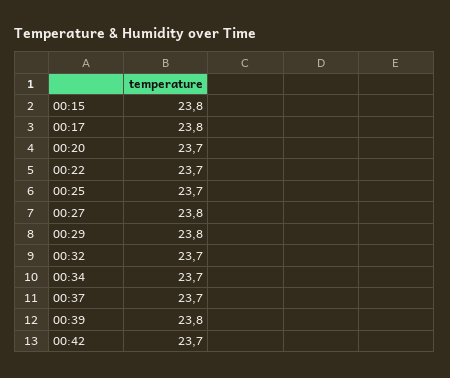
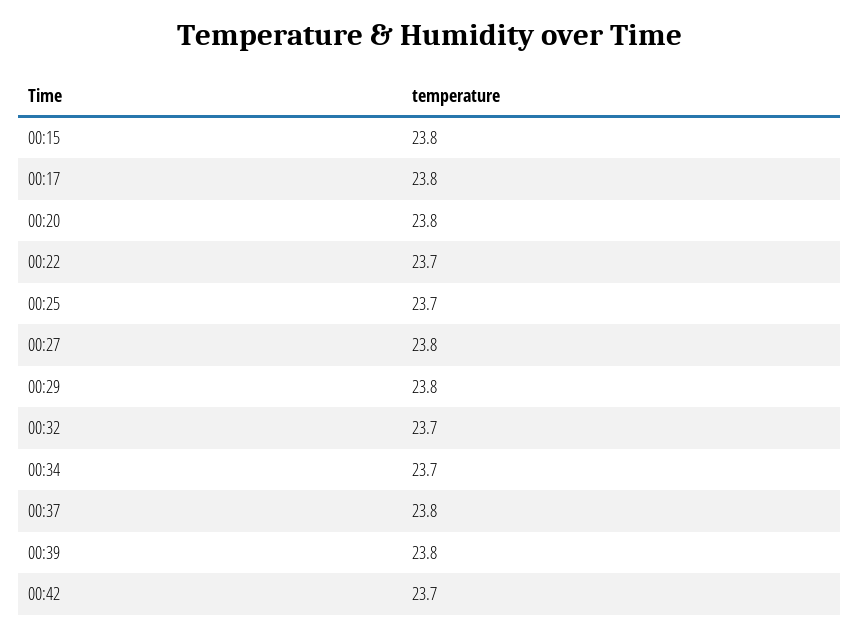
  {
    "00:15": 23.8,
    "00:17": 23.8,
-   "00:20": 23.7,
+   "00:20": 23.8,
    "00:22": 23.7,
    "00:25": 23.7,
    "00:27": 23.8,
    "00:29": 23.8,
    "00:32": 23.7,
    "00:34": 23.7,
-   "00:37": 23.7,
+   "00:37": 23.8,
    "00:39": 23.8,
    "00:42": 23.7
  }

